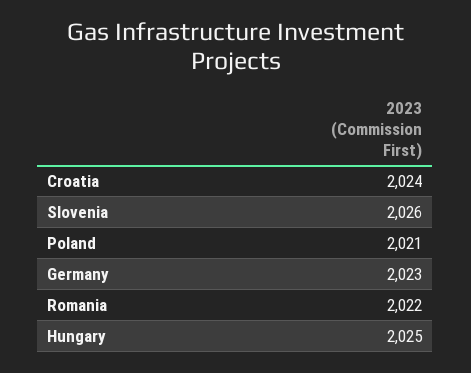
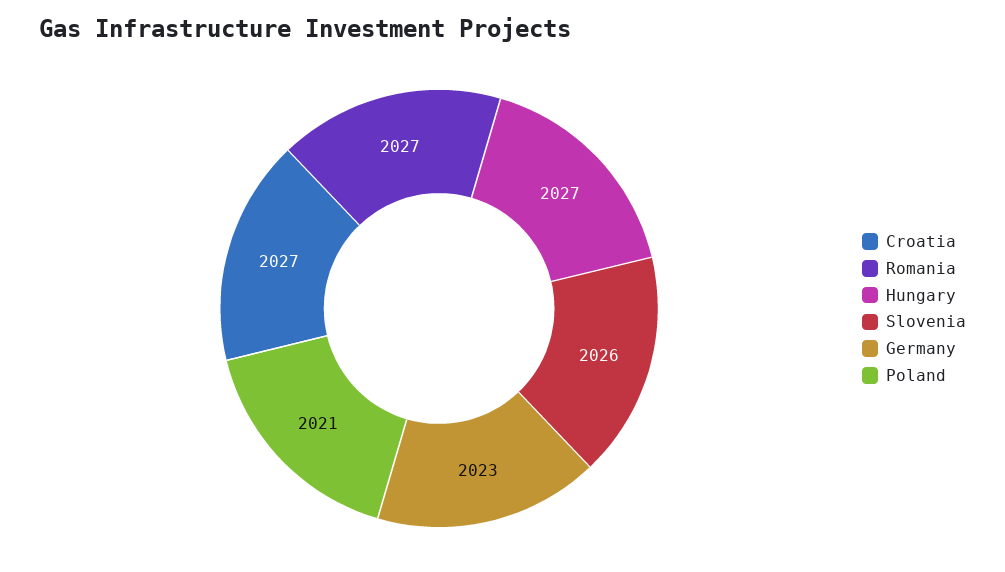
  {
-   "Croatia": 2024,
+   "Croatia": 2027,
    "Slovenia": 2026,
    "Poland": 2021,
    "Germany": 2023,
-   "Romania": 2022,
+   "Romania": 2027,
-   "Hungary": 2025
+   "Hungary": 2027
  }

